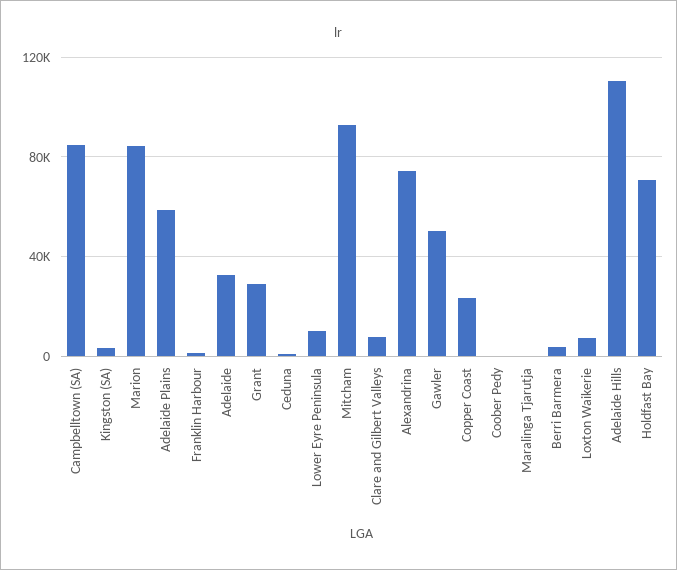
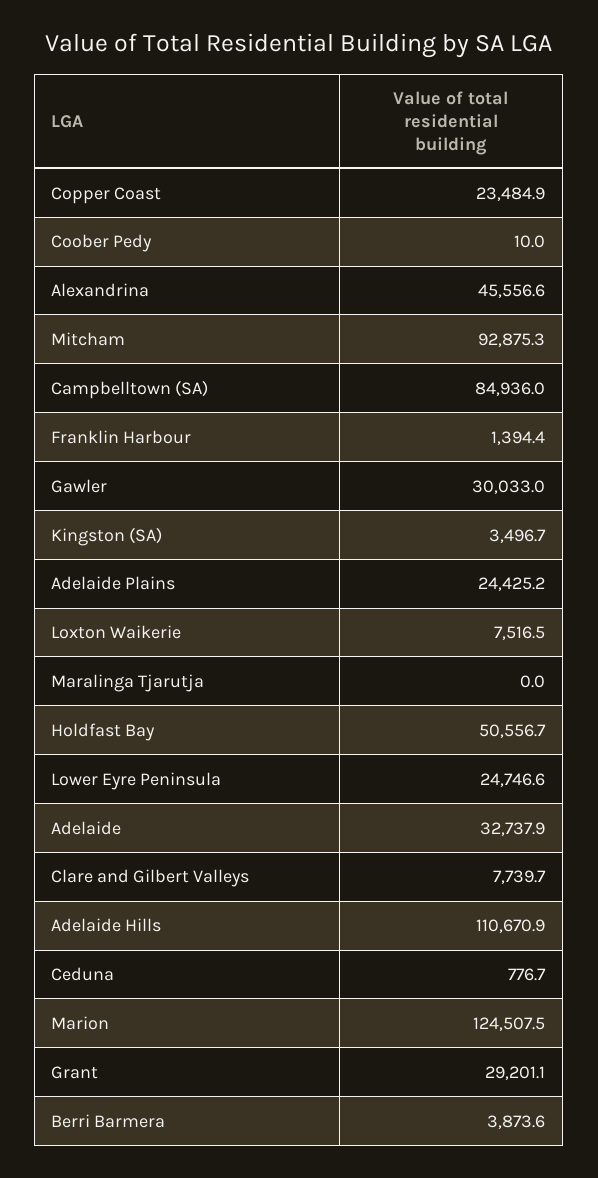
  {
    "Campbelltown (SA)": 84936,
    "Kingston (SA)": 3496.7,
-   "Marion": 85000,
+   "Marion": 124507.5,
-   "Adelaide Plains": 60000,
+   "Adelaide Plains": 24425.2,
    "Franklin Harbour": 1394.4,
    "Adelaide": 32737.9,
    "Grant": 29201.1,
    "Ceduna": 776.7,
-   "Lower Eyre Peninsula": 10000,
+   "Lower Eyre Peninsula": 24746.6,
    "Mitcham": 92875.3,
    "Clare and Gilbert Valleys": 7739.7,
-   "Alexandrina": 75000,
+   "Alexandrina": 45556.6,
-   "Gawler": 50000,
+   "Gawler": 30033,
    "Copper Coast": 23484.9,
    "Coober Pedy": 10,
    "Maralinga Tjarutja": 0,
    "Berri Barmera": 3873.6,
    "Loxton Waikerie": 7516.5,
    "Adelaide Hills": 110670.9,
-   "Holdfast Bay": 70000
+   "Holdfast Bay": 50556.7
  }

